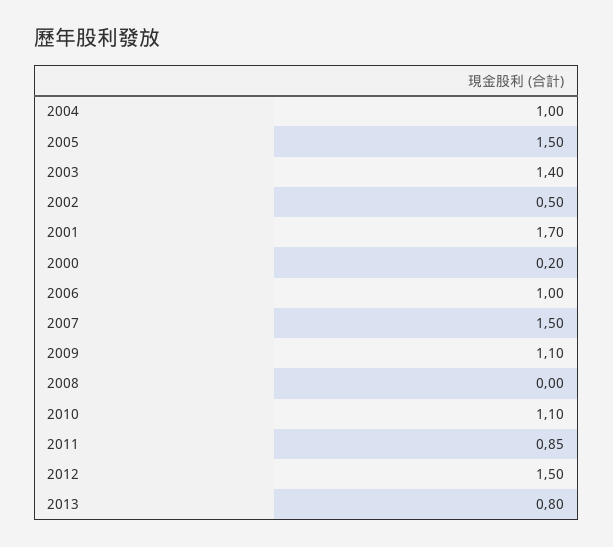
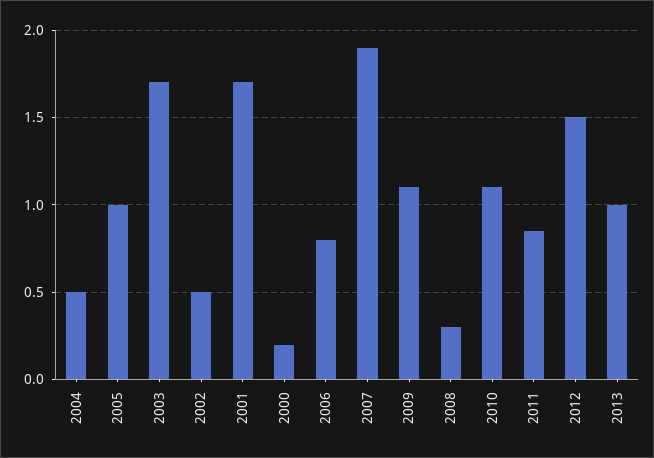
  {
-   "2004": 1,
+   "2004": 0.5,
-   "2005": 1.5,
+   "2005": 1,
-   "2003": 1.4,
+   "2003": 1.7,
    "2002": 0.5,
    "2001": 1.7,
    "2000": 0.2,
-   "2006": 1,
+   "2006": 0.8,
-   "2007": 1.5,
+   "2007": 1.9,
    "2009": 1.1,
-   "2008": 0,
+   "2008": 0.3,
    "2010": 1.1,
    "2011": 0.85,
    "2012": 1.5,
-   "2013": 0.8
+   "2013": 1
  }

